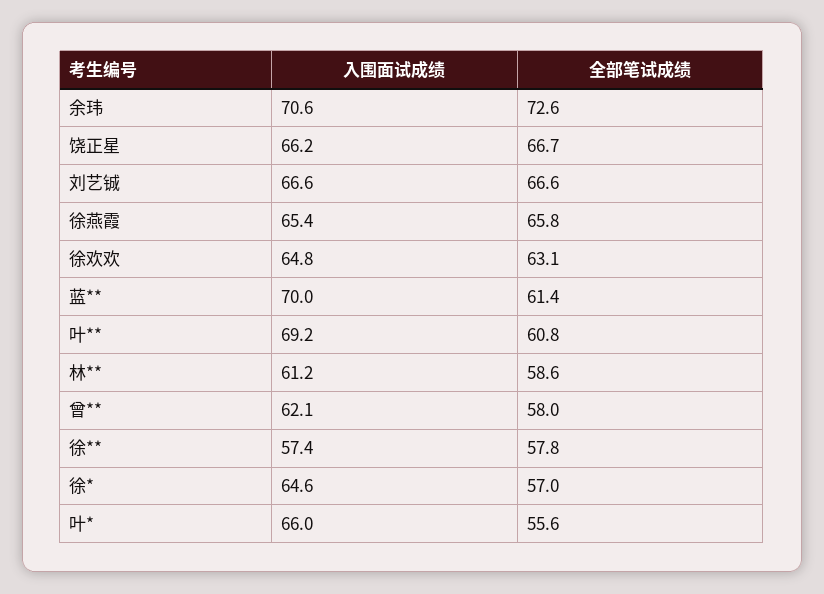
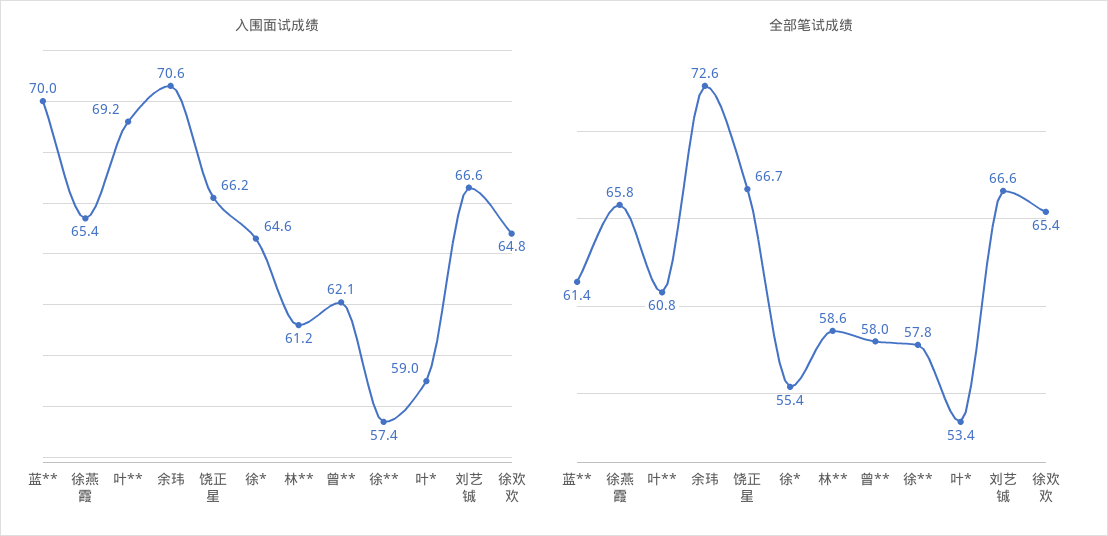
  {
    "入围面试成绩": {
      "余玮": 70.6,
      "饶正星": 66.2,
      "刘艺铖": 66.6,
      "徐燕霞": 65.4,
      "徐欢欢": 64.8,
      "蓝**": 70,
      "叶**": 69.2,
      "林**": 61.2,
      "曾**": 62.1,
      "徐**": 57.4,
      "徐*": 64.6,
-     "叶*": 66
+     "叶*": 59
    },
    "全部笔试成绩": {
      "余玮": 72.6,
      "饶正星": 66.7,
      "刘艺铖": 66.6,
      "徐燕霞": 65.8,
-     "徐欢欢": 63.1,
+     "徐欢欢": 65.4,
      "蓝**": 61.4,
      "叶**": 60.8,
      "林**": 58.6,
      "曾**": 58,
      "徐**": 57.8,
-     "徐*": 57,
+     "徐*": 55.4,
-     "叶*": 55.6
+     "叶*": 53.4
    }
  }

